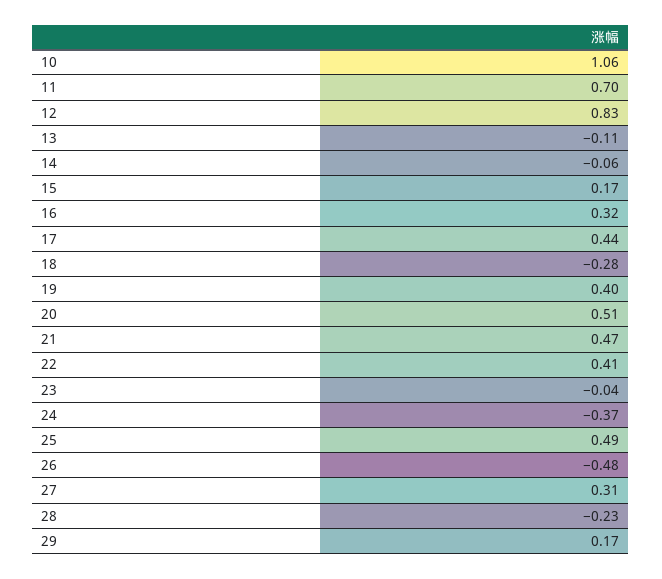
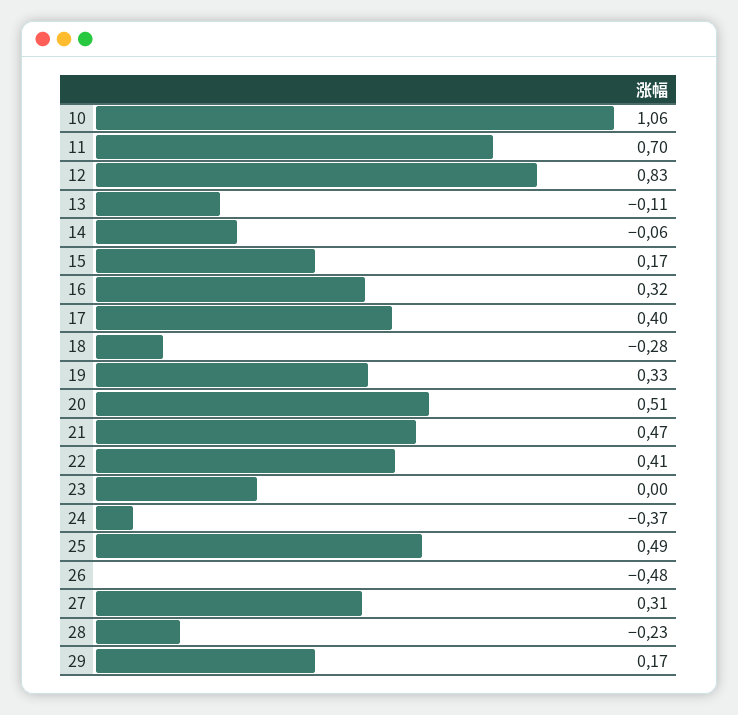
  {
    "10": 1.06,
    "11": 0.7,
    "12": 0.83,
    "13": -0.11,
    "14": -0.06,
    "15": 0.17,
    "16": 0.32,
-   "17": 0.44,
+   "17": 0.4,
    "18": -0.28,
-   "19": 0.4,
+   "19": 0.33,
    "20": 0.51,
    "21": 0.47,
    "22": 0.41,
-   "23": -0.04,
+   "23": 0,
    "24": -0.37,
    "25": 0.49,
    "26": -0.48,
    "27": 0.31,
    "28": -0.23,
    "29": 0.17
  }

